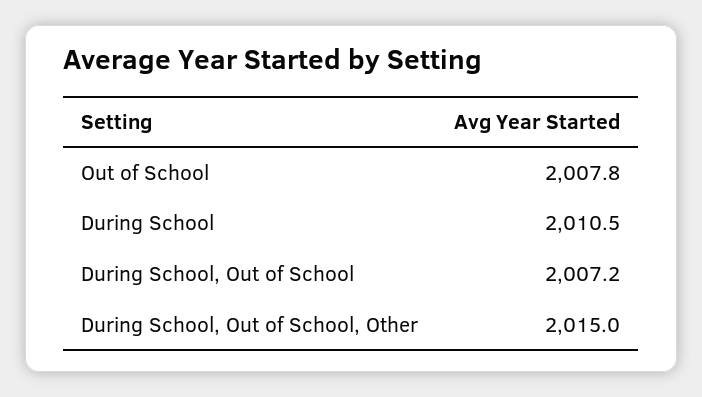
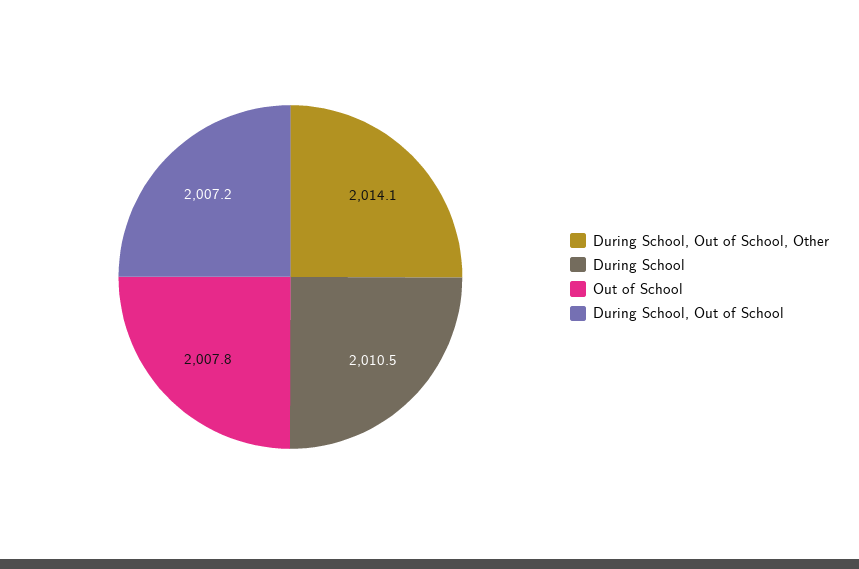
  {
    "Out of School": 2007.8,
    "During School": 2010.5,
    "During School, Out of School": 2007.2,
-   "During School, Out of School, Other": 2015
+   "During School, Out of School, Other": 2014.1
  }

